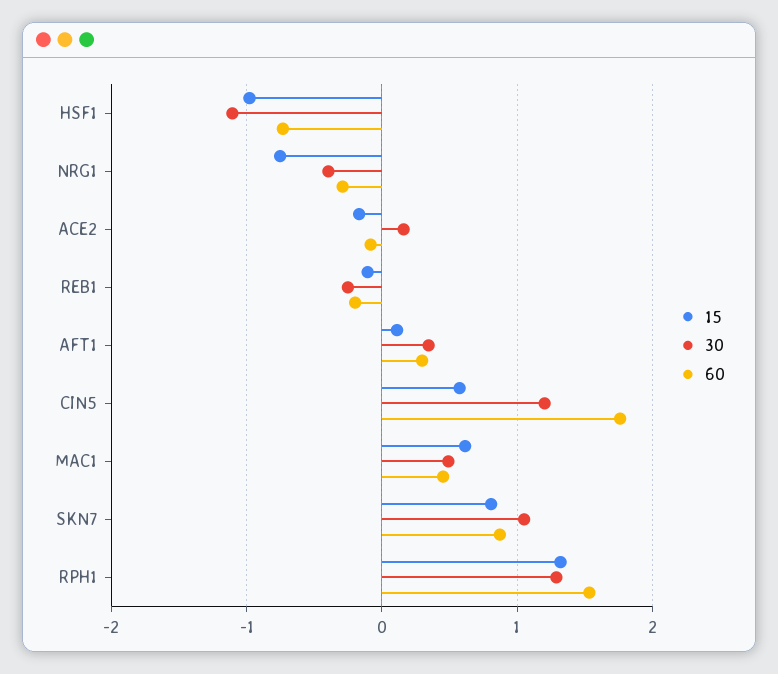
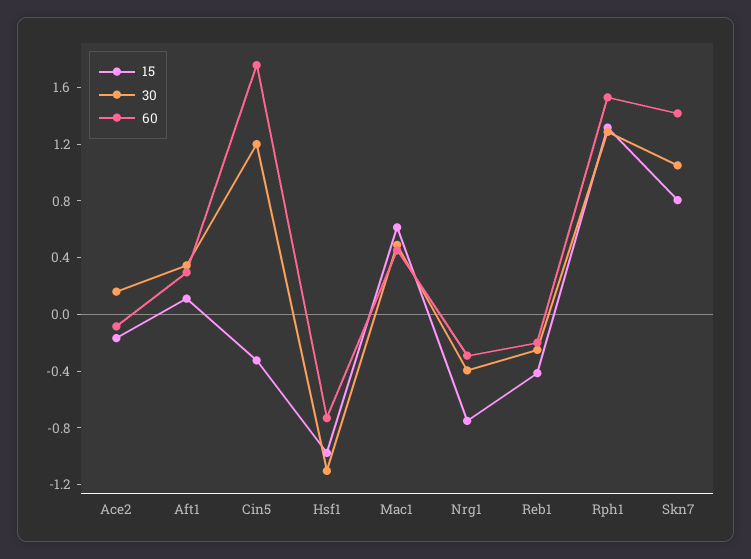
  {
    "15": {
      "HSF1": -1,
      "NRG1": -0.8,
      "ACE2": -0.2,
-     "REB1": -0.1,
+     "REB1": -0.4,
      "AFT1": 0.1,
-     "CIN5": 0.6,
+     "CIN5": -0.3,
      "MAC1": 0.6,
      "SKN7": 0.8,
      "RPH1": 1.3
    },
    "30": {
      "HSF1": -1.1,
      "NRG1": -0.4,
      "ACE2": 0.2,
      "REB1": -0.3,
      "AFT1": 0.3,
      "CIN5": 1.2,
      "MAC1": 0.5,
      "SKN7": 1.1,
      "RPH1": 1.3
    },
    "60": {
      "HSF1": -0.7,
      "NRG1": -0.3,
      "ACE2": -0.1,
      "REB1": -0.2,
      "AFT1": 0.3,
      "CIN5": 1.8,
      "MAC1": 0.5,
-     "SKN7": 0.9,
+     "SKN7": 1.4,
      "RPH1": 1.5
    }
  }

